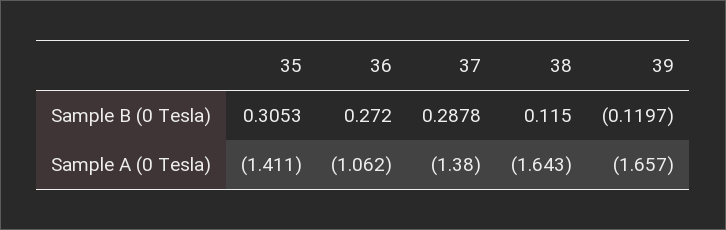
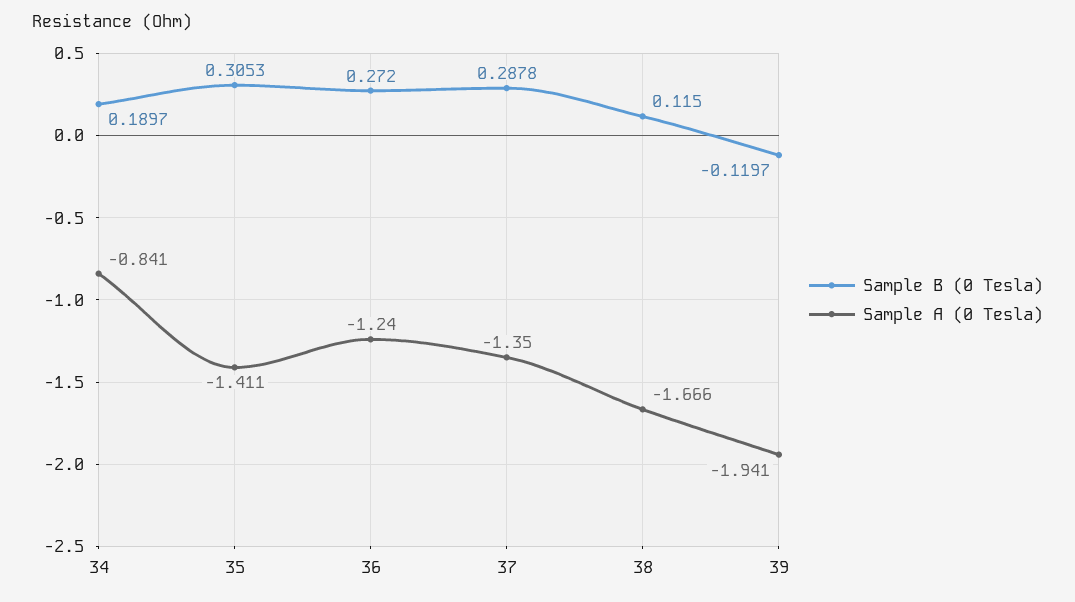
  {
    "Sample B (0 Tesla)": {
      "35": 0.3053,
      "36": 0.272,
      "37": 0.2878,
      "38": 0.115,
-     "39": -0.1197
+     "39": -0.1197,
+     "34": 0.1897
    },
    "Sample A (0 Tesla)": {
      "35": -1.411,
-     "36": -1.062,
+     "36": -1.24,
-     "37": -1.38,
+     "37": -1.35,
-     "38": -1.643,
+     "38": -1.666,
-     "39": -1.657
+     "39": -1.941,
+     "34": -0.841
    }
  }

